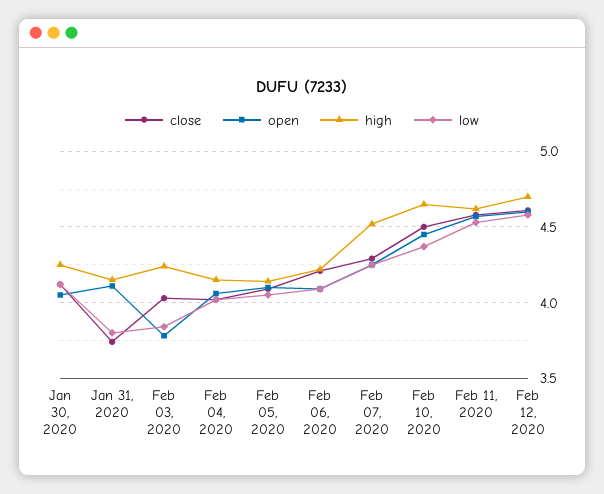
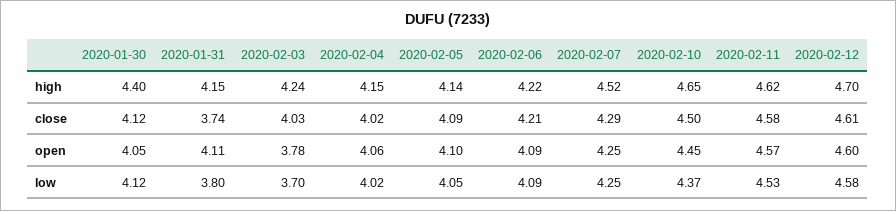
  {
    "close": {
      "Jan 30, 2020": 4.12,
      "Jan 31, 2020": 3.74,
      "Feb 03, 2020": 4.03,
      "Feb 04, 2020": 4.02,
      "Feb 05, 2020": 4.09,
      "Feb 06, 2020": 4.21,
      "Feb 07, 2020": 4.29,
      "Feb 10, 2020": 4.5,
      "Feb 11, 2020": 4.58,
      "Feb 12, 2020": 4.61
    },
    "open": {
      "Jan 30, 2020": 4.05,
      "Jan 31, 2020": 4.11,
      "Feb 03, 2020": 3.78,
      "Feb 04, 2020": 4.06,
      "Feb 05, 2020": 4.1,
      "Feb 06, 2020": 4.09,
      "Feb 07, 2020": 4.25,
      "Feb 10, 2020": 4.45,
      "Feb 11, 2020": 4.57,
      "Feb 12, 2020": 4.6
    },
    "high": {
-     "Jan 30, 2020": 4.25,
+     "Jan 30, 2020": 4.4,
      "Jan 31, 2020": 4.15,
      "Feb 03, 2020": 4.24,
      "Feb 04, 2020": 4.15,
      "Feb 05, 2020": 4.14,
      "Feb 06, 2020": 4.22,
      "Feb 07, 2020": 4.52,
      "Feb 10, 2020": 4.65,
      "Feb 11, 2020": 4.62,
      "Feb 12, 2020": 4.7
    },
    "low": {
      "Jan 30, 2020": 4.12,
      "Jan 31, 2020": 3.8,
-     "Feb 03, 2020": 3.85,
+     "Feb 03, 2020": 3.7,
      "Feb 04, 2020": 4.02,
      "Feb 05, 2020": 4.05,
      "Feb 06, 2020": 4.09,
      "Feb 07, 2020": 4.25,
      "Feb 10, 2020": 4.37,
      "Feb 11, 2020": 4.53,
      "Feb 12, 2020": 4.58
    }
  }

